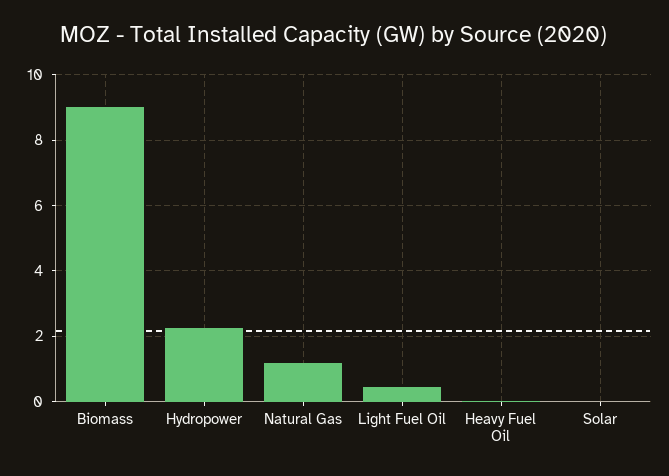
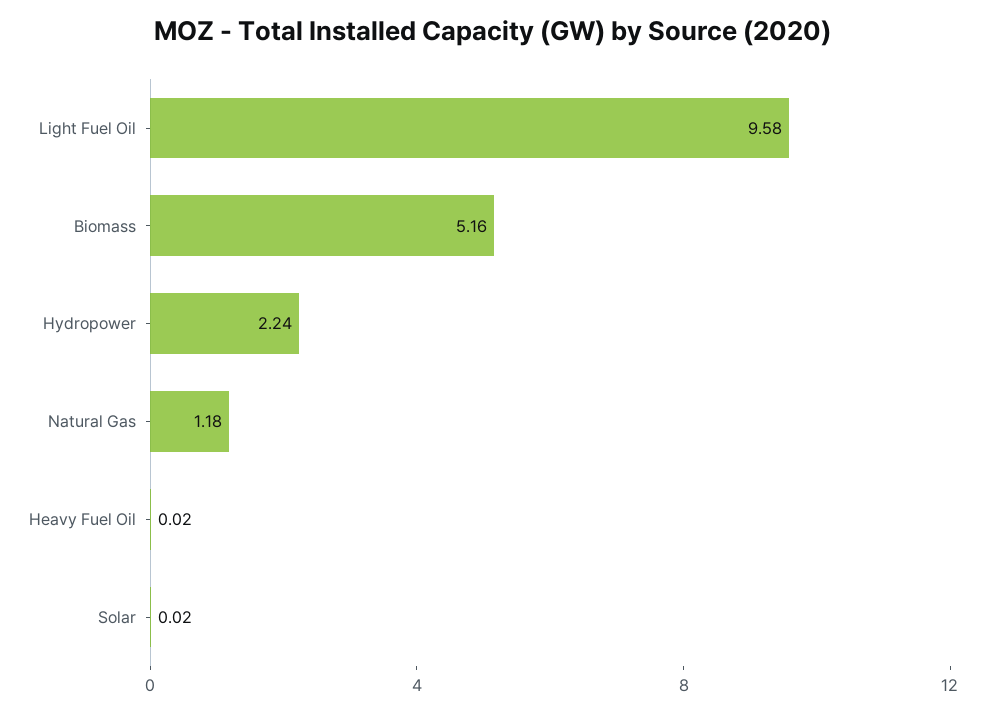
  {
-   "Biomass": 9,
+   "Biomass": 5.16,
    "Hydropower": 2.24,
    "Natural Gas": 1.18,
-   "Light Fuel Oil": 0.4,
+   "Light Fuel Oil": 9.58,
    "Heavy Fuel Oil": 0.02,
    "Solar": 0.02
  }

